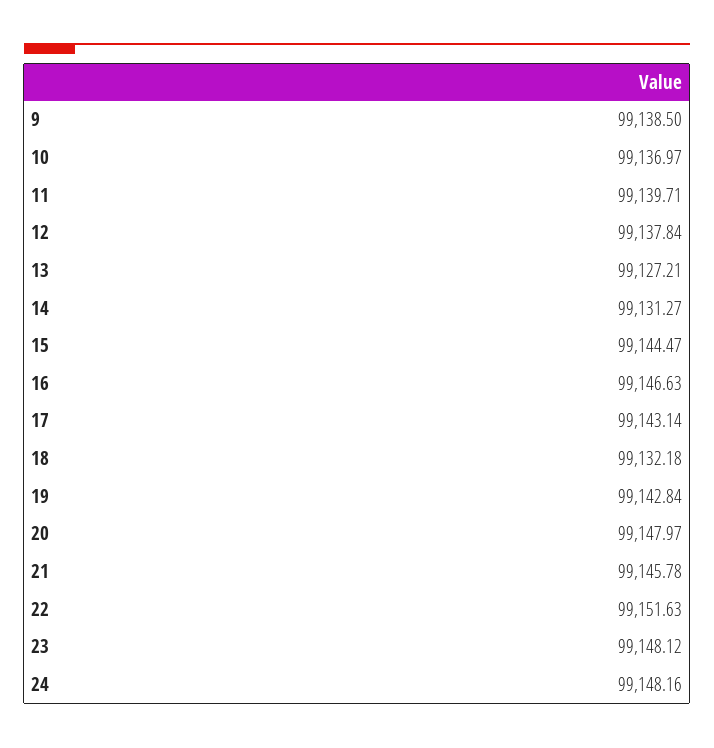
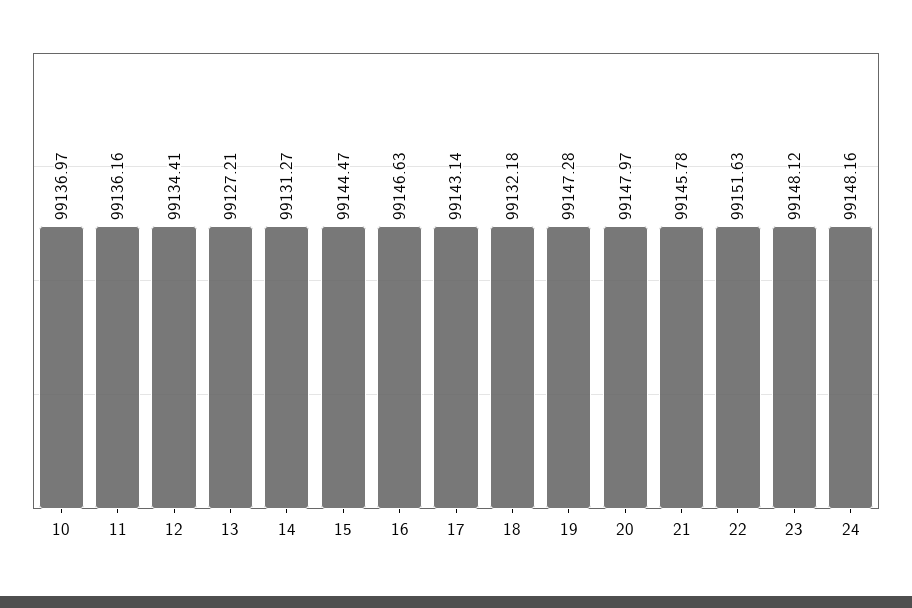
  {
-   "9": 99138.5,
    "10": 99136.97,
-   "11": 99139.71,
+   "11": 99136.16,
-   "12": 99137.84,
+   "12": 99134.41,
    "13": 99127.21,
    "14": 99131.27,
    "15": 99144.47,
    "16": 99146.63,
    "17": 99143.14,
    "18": 99132.18,
-   "19": 99142.84,
+   "19": 99147.28,
    "20": 99147.97,
    "21": 99145.78,
    "22": 99151.63,
    "23": 99148.12,
    "24": 99148.16
  }

